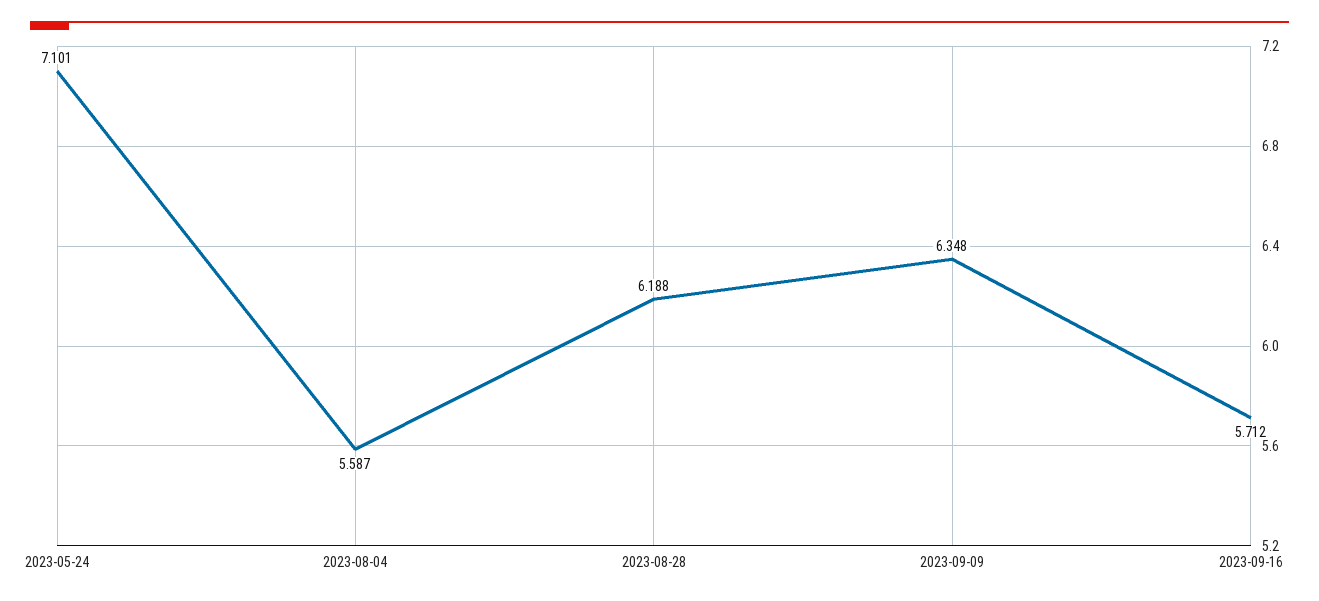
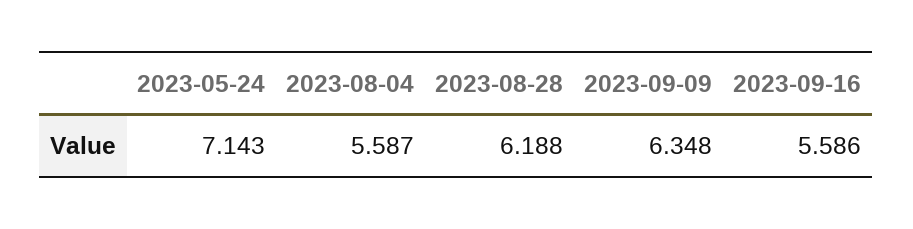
  {
-   "2023-05-24": 7.101,
+   "2023-05-24": 7.143,
    "2023-08-04": 5.587,
    "2023-08-28": 6.188,
    "2023-09-09": 6.348,
-   "2023-09-16": 5.712
+   "2023-09-16": 5.586
  }

